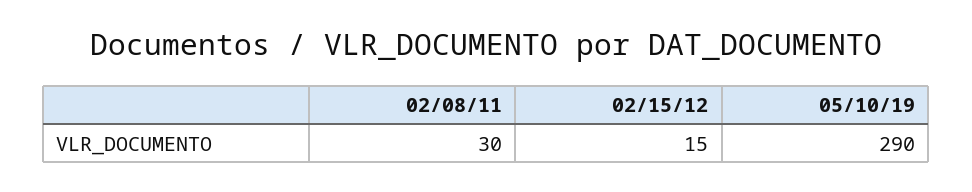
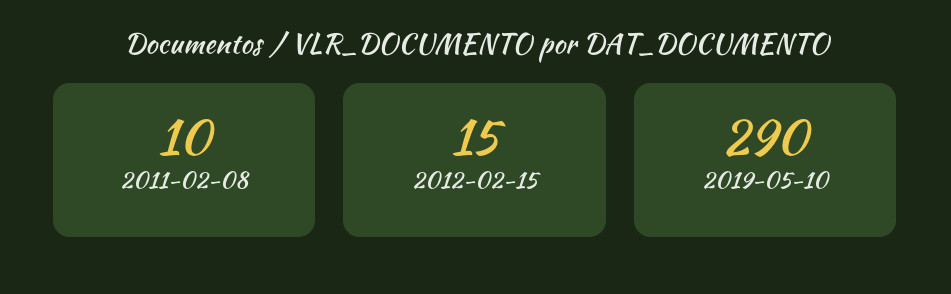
  {
-   "02/08/11": 30,
+   "02/08/11": 10,
    "02/15/12": 15,
    "05/10/19": 290
  }

